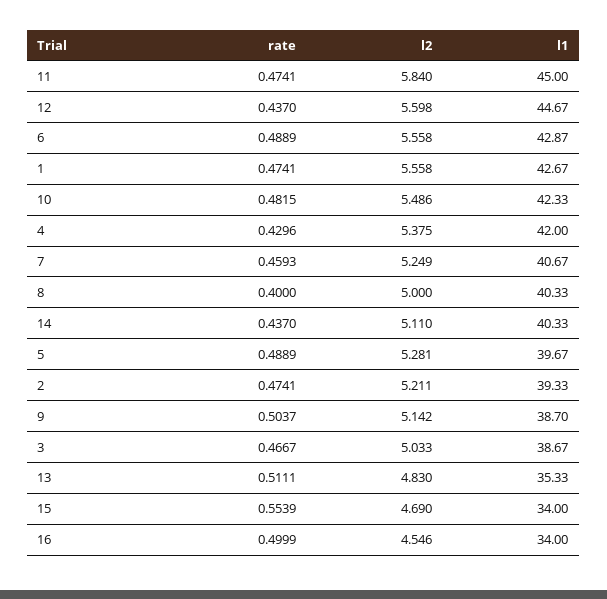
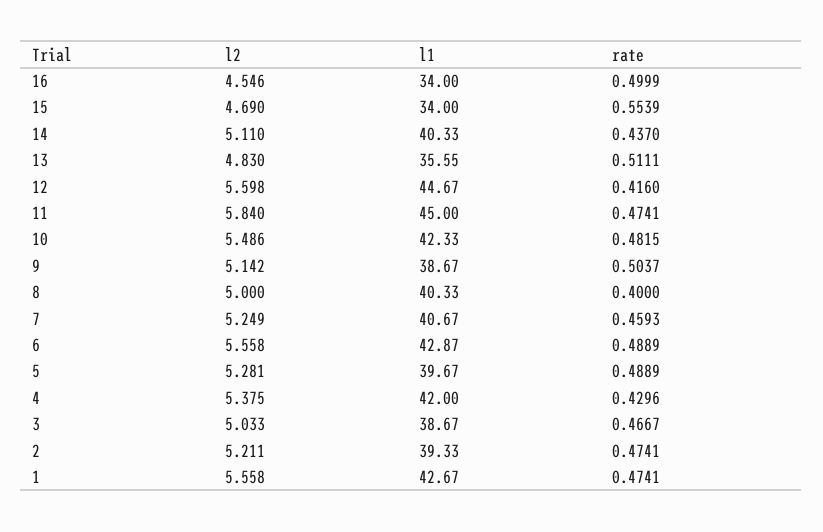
  {
    "rate": {
      "11": 0.4741,
-     "12": 0.437,
+     "12": 0.416,
      "6": 0.4889,
      "1": 0.4741,
      "10": 0.4815,
      "4": 0.4296,
      "7": 0.4593,
      "8": 0.4,
      "14": 0.437,
      "5": 0.4889,
      "2": 0.4741,
      "9": 0.5037,
      "3": 0.4667,
      "13": 0.5111,
      "15": 0.5539,
      "16": 0.4999
    },
    "l2": {
      "11": 5.84,
      "12": 5.598,
      "6": 5.558,
      "1": 5.558,
      "10": 5.486,
      "4": 5.375,
      "7": 5.249,
      "8": 5,
      "14": 5.11,
      "5": 5.281,
      "2": 5.211,
      "9": 5.142,
      "3": 5.033,
      "13": 4.83,
      "15": 4.69,
      "16": 4.546
    },
    "l1": {
      "11": 45,
      "12": 44.67,
      "6": 42.87,
      "1": 42.67,
      "10": 42.33,
      "4": 42,
      "7": 40.67,
      "8": 40.33,
      "14": 40.33,
      "5": 39.67,
      "2": 39.33,
-     "9": 38.7,
+     "9": 38.67,
      "3": 38.67,
-     "13": 35.33,
+     "13": 35.55,
      "15": 34,
      "16": 34
    }
  }

